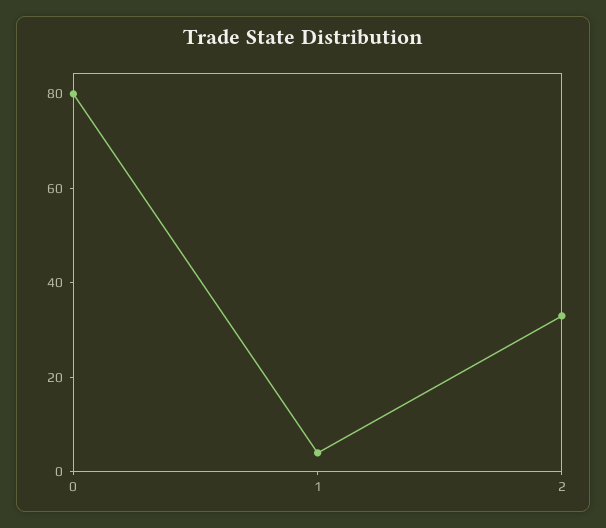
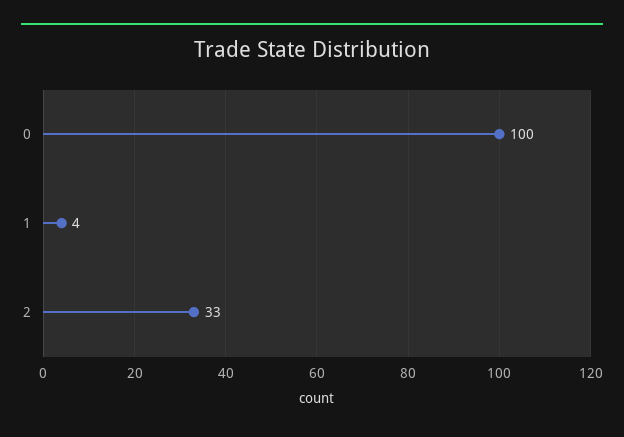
  {
-   "0": 80,
+   "0": 100,
    "1": 4,
    "2": 33
  }

